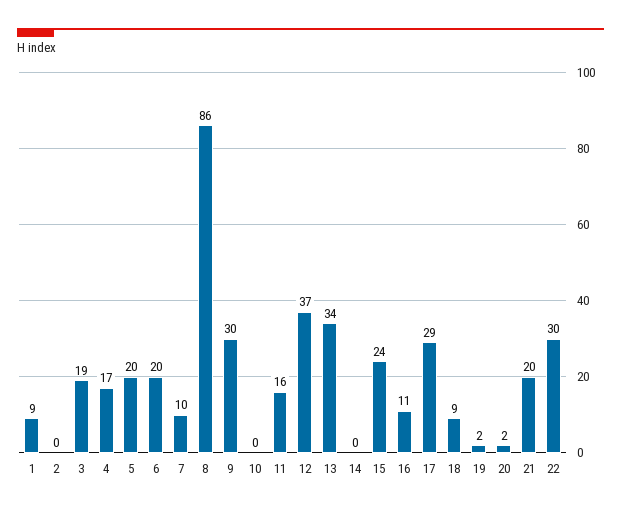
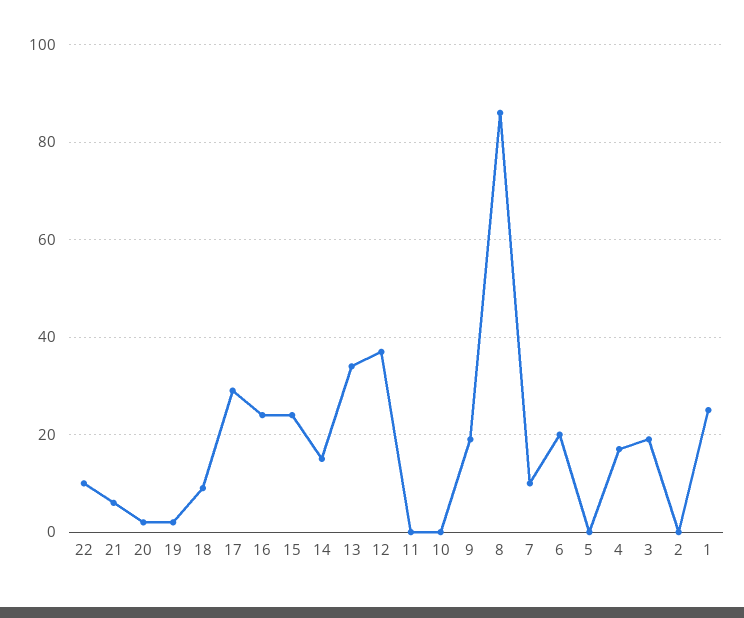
  {
-   "1": 9,
+   "1": 25,
    "2": 0,
    "3": 19,
    "4": 17,
-   "5": 20,
+   "5": 0,
    "6": 20,
    "7": 10,
    "8": 86,
-   "9": 30,
+   "9": 20,
    "10": 0,
-   "11": 16,
+   "11": 0,
    "12": 37,
    "13": 34,
-   "14": 0,
+   "14": 15,
    "15": 24,
-   "16": 11,
+   "16": 25,
    "17": 29,
    "18": 9,
    "19": 2,
    "20": 2,
-   "21": 20,
+   "21": 5,
-   "22": 30
+   "22": 10
  }

